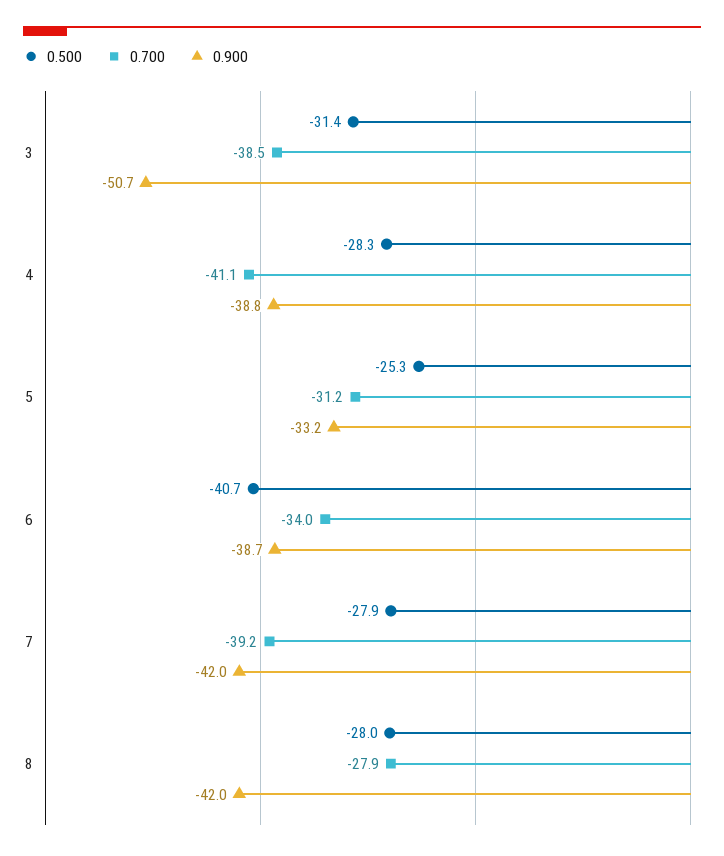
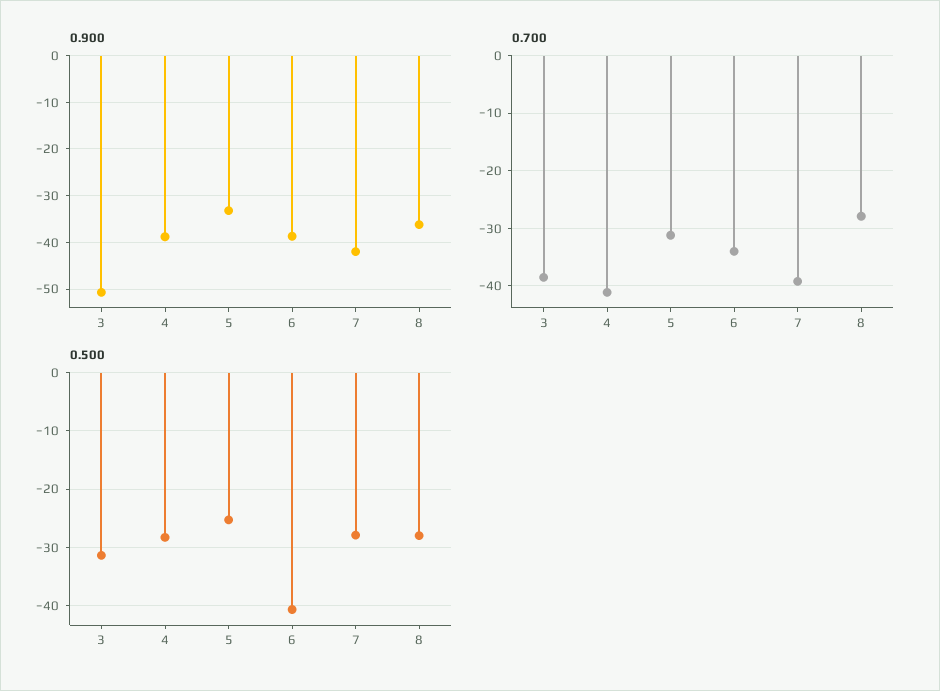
  {
    "0.500": {
      "3": -31.4,
      "4": -28.3,
      "5": -25.3,
      "6": -40.7,
      "7": -27.9,
      "8": -28
    },
    "0.700": {
      "3": -38.5,
      "4": -41.1,
      "5": -31.2,
      "6": -34,
      "7": -39.2,
      "8": -27.9
    },
    "0.900": {
      "3": -50.7,
      "4": -38.8,
      "5": -33.2,
      "6": -38.7,
      "7": -42,
-     "8": -42
+     "8": -36
    }
  }

